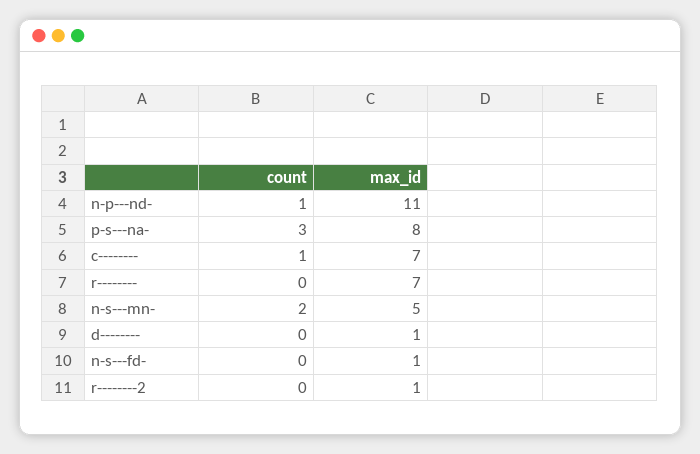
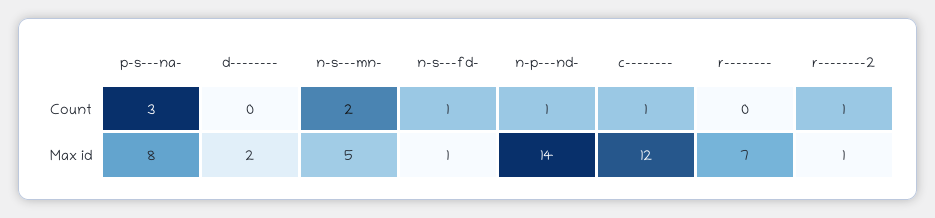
  {
    "count": {
      "n-p---nd-": 1,
      "p-s---na-": 3,
      "c--------": 1,
      "r--------": 0,
      "n-s---mn-": 2,
      "d--------": 0,
-     "n-s---fd-": 0,
+     "n-s---fd-": 1,
-     "r--------2": 0
+     "r--------2": 1
    },
    "max_id": {
-     "n-p---nd-": 11,
+     "n-p---nd-": 14,
      "p-s---na-": 8,
-     "c--------": 7,
+     "c--------": 12,
      "r--------": 7,
      "n-s---mn-": 5,
-     "d--------": 1,
+     "d--------": 2,
      "n-s---fd-": 1,
      "r--------2": 1
    }
  }

